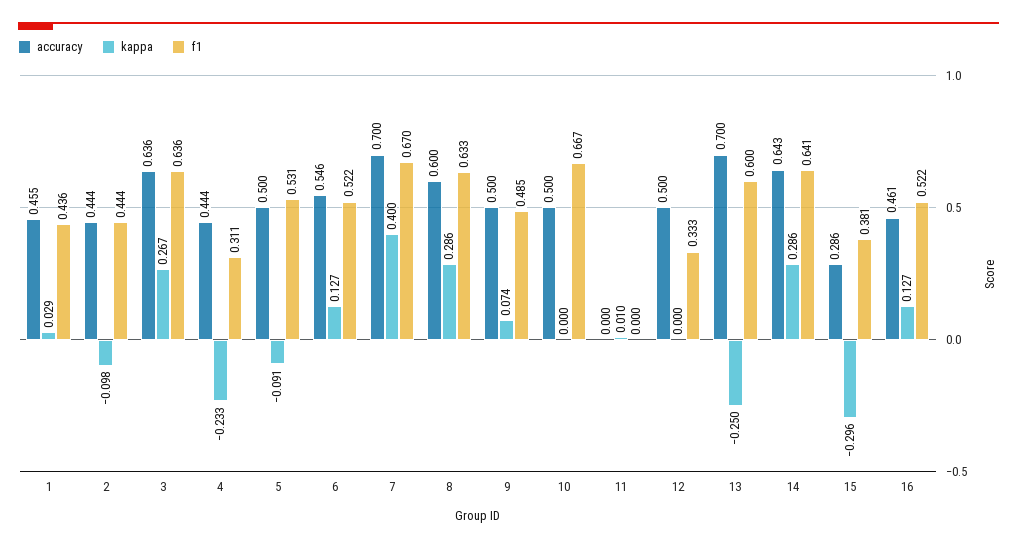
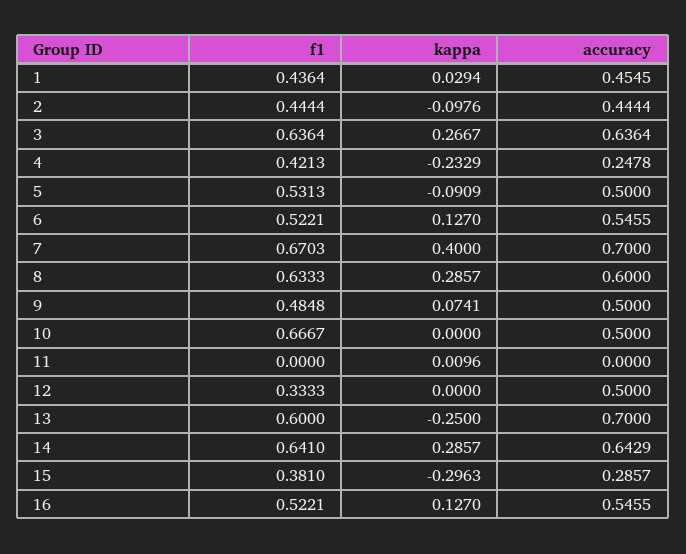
  {
    "accuracy": {
      "1": 0.4545,
      "2": 0.4444,
      "3": 0.6364,
-     "4": 0.444,
+     "4": 0.2478,
      "5": 0.5,
      "6": 0.5455,
      "7": 0.7,
      "8": 0.6,
      "9": 0.5,
      "10": 0.5,
      "11": 0,
      "12": 0.5,
      "13": 0.7,
      "14": 0.6429,
      "15": 0.2857,
-     "16": 0.461
+     "16": 0.5455
    },
    "kappa": {
      "1": 0.0294,
      "2": -0.0976,
      "3": 0.2667,
      "4": -0.2329,
      "5": -0.0909,
      "6": 0.127,
      "7": 0.4,
      "8": 0.2857,
      "9": 0.0741,
      "10": 0,
      "11": 0.0096,
      "12": 0,
      "13": -0.25,
      "14": 0.2857,
      "15": -0.2963,
      "16": 0.127
    },
    "f1": {
      "1": 0.4364,
      "2": 0.4444,
      "3": 0.6364,
-     "4": 0.311,
+     "4": 0.4213,
      "5": 0.5313,
      "6": 0.5221,
      "7": 0.6703,
      "8": 0.6333,
      "9": 0.4848,
      "10": 0.6667,
      "11": 0,
      "12": 0.3333,
      "13": 0.6,
      "14": 0.641,
      "15": 0.381,
      "16": 0.5221
    }
  }

